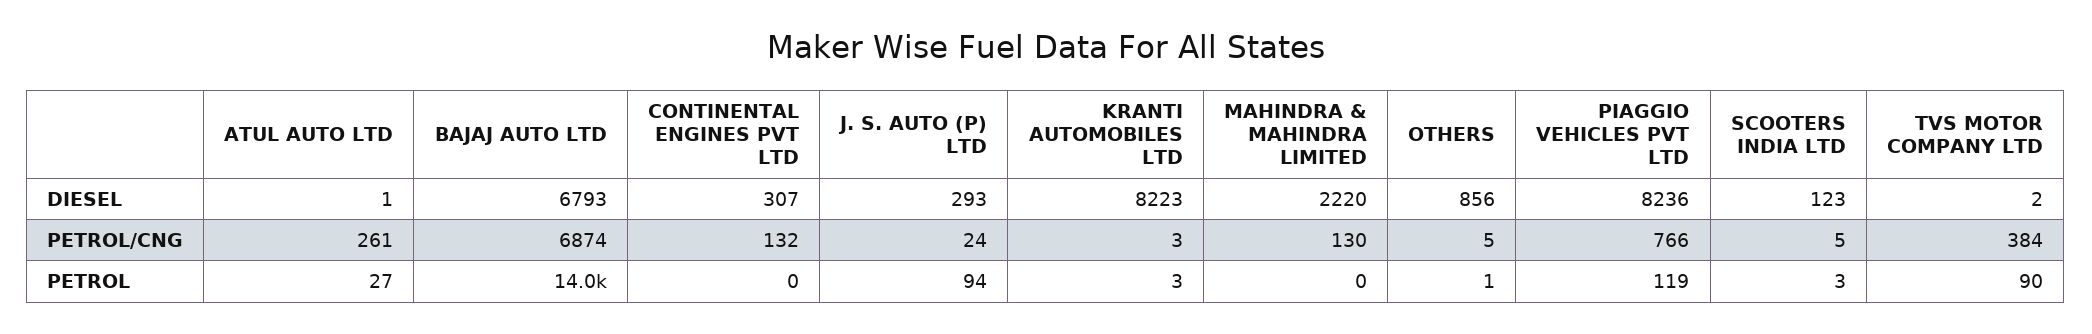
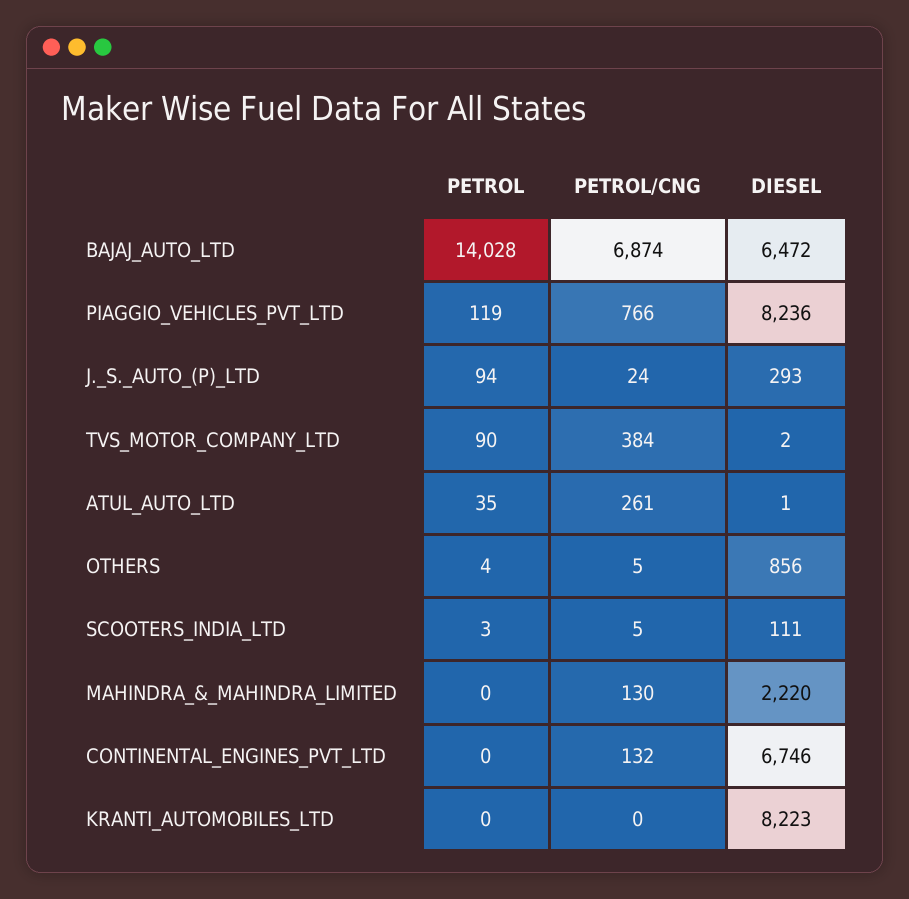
  {
    "ATUL AUTO LTD": {
      "DIESEL": 1,
      "PETROL/CNG": 261,
-     "PETROL": 27
+     "PETROL": 35
    },
    "BAJAJ AUTO LTD": {
-     "DIESEL": 6793,
+     "DIESEL": 6472,
      "PETROL/CNG": 6874,
      "PETROL": 14028
    },
    "CONTINENTAL ENGINES PVT LTD": {
-     "DIESEL": 307,
+     "DIESEL": 6746,
      "PETROL/CNG": 132,
      "PETROL": 0
    },
    "J. S. AUTO (P) LTD": {
      "DIESEL": 293,
      "PETROL/CNG": 24,
      "PETROL": 94
    },
    "KRANTI AUTOMOBILES LTD": {
      "DIESEL": 8223,
-     "PETROL/CNG": 3,
+     "PETROL/CNG": 0,
-     "PETROL": 3
+     "PETROL": 0
    },
    "MAHINDRA & MAHINDRA LIMITED": {
      "DIESEL": 2220,
      "PETROL/CNG": 130,
      "PETROL": 0
    },
    "OTHERS": {
      "DIESEL": 856,
      "PETROL/CNG": 5,
-     "PETROL": 1
+     "PETROL": 4
    },
    "PIAGGIO VEHICLES PVT LTD": {
      "DIESEL": 8236,
      "PETROL/CNG": 766,
      "PETROL": 119
    },
    "SCOOTERS INDIA LTD": {
-     "DIESEL": 123,
+     "DIESEL": 111,
      "PETROL/CNG": 5,
      "PETROL": 3
    },
    "TVS MOTOR COMPANY LTD": {
      "DIESEL": 2,
      "PETROL/CNG": 384,
      "PETROL": 90
    }
  }

